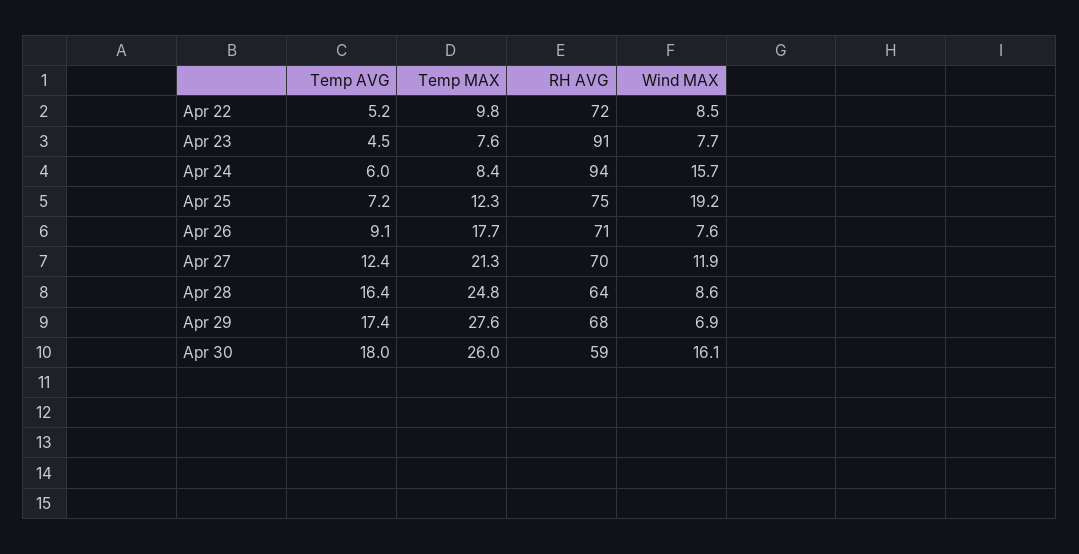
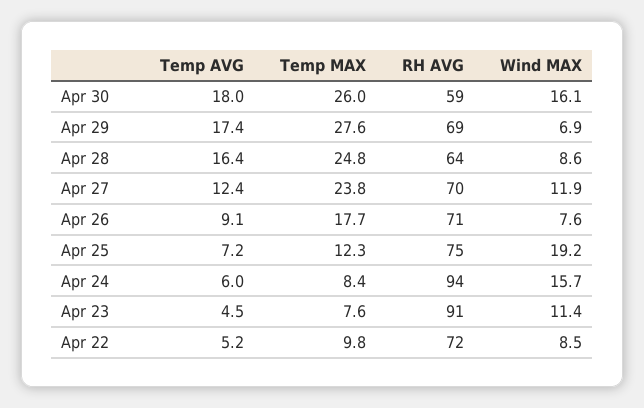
  {
    "Temp AVG": {
      "Apr 22": 5.2,
      "Apr 23": 4.5,
      "Apr 24": 6,
      "Apr 25": 7.2,
      "Apr 26": 9.1,
      "Apr 27": 12.4,
      "Apr 28": 16.4,
      "Apr 29": 17.4,
      "Apr 30": 18
    },
    "Temp MAX": {
      "Apr 22": 9.8,
      "Apr 23": 7.6,
      "Apr 24": 8.4,
      "Apr 25": 12.3,
      "Apr 26": 17.7,
-     "Apr 27": 21.3,
+     "Apr 27": 23.8,
      "Apr 28": 24.8,
      "Apr 29": 27.6,
      "Apr 30": 26
    },
    "RH AVG": {
      "Apr 22": 72,
      "Apr 23": 91,
      "Apr 24": 94,
      "Apr 25": 75,
      "Apr 26": 71,
      "Apr 27": 70,
      "Apr 28": 64,
-     "Apr 29": 68,
+     "Apr 29": 69,
      "Apr 30": 59
    },
    "Wind MAX": {
      "Apr 22": 8.5,
-     "Apr 23": 7.7,
+     "Apr 23": 11.4,
      "Apr 24": 15.7,
      "Apr 25": 19.2,
      "Apr 26": 7.6,
      "Apr 27": 11.9,
      "Apr 28": 8.6,
      "Apr 29": 6.9,
      "Apr 30": 16.1
    }
  }

